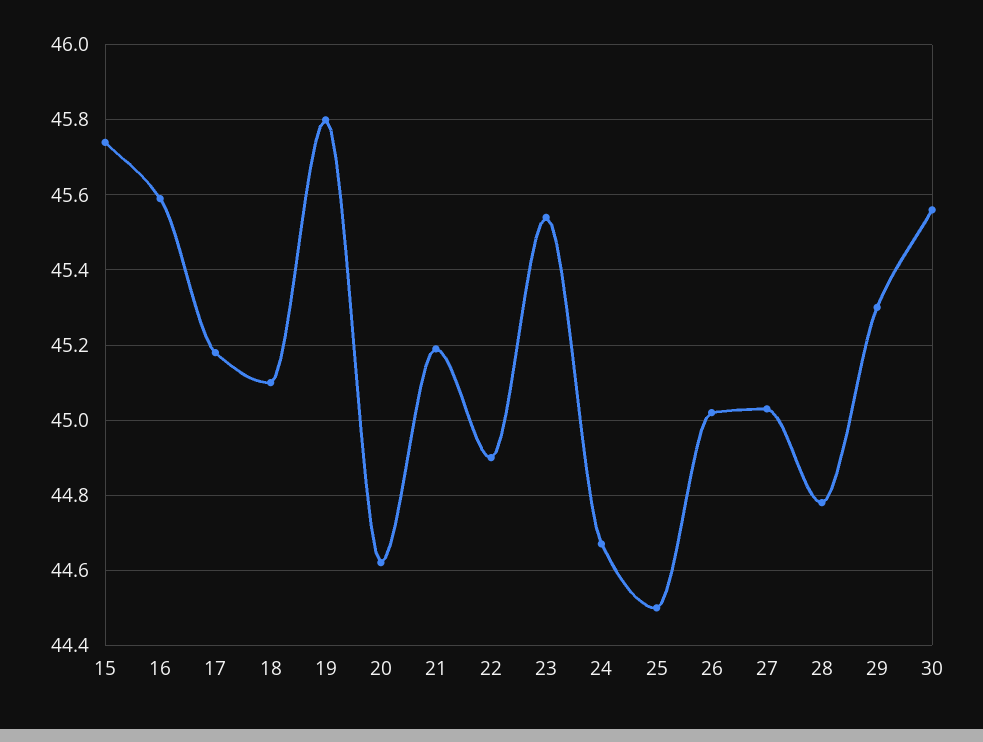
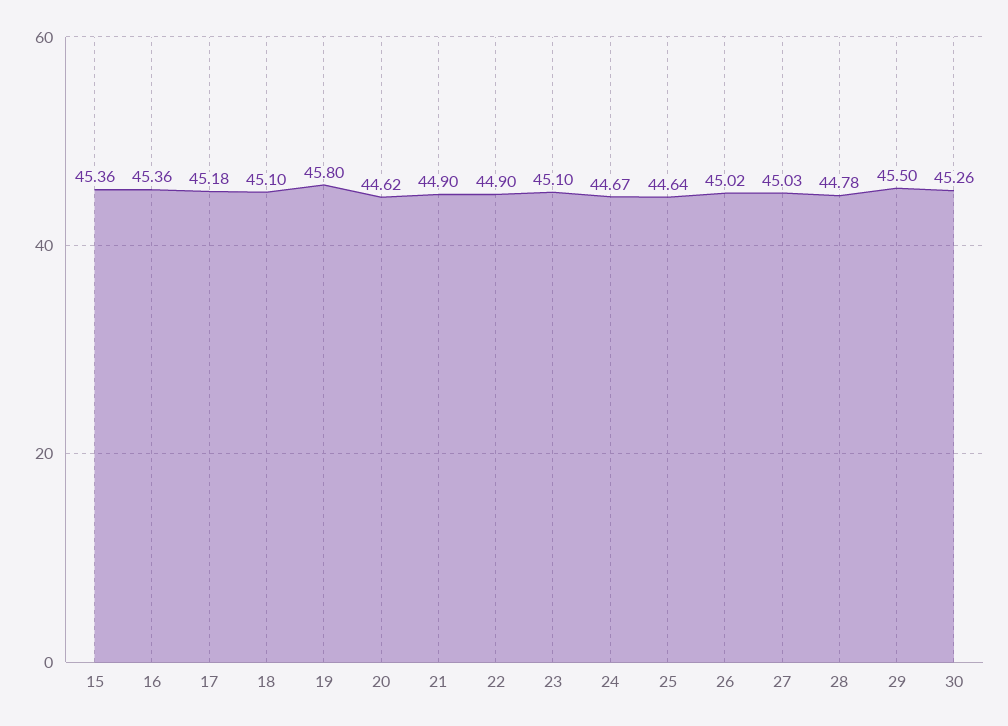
  {
-   "15": 45.75,
+   "15": 45.36,
-   "16": 45.6,
+   "16": 45.36,
    "17": 45.18,
    "18": 45.1,
    "19": 45.8,
    "20": 44.62,
-   "21": 45.2,
+   "21": 44.9,
    "22": 44.9,
-   "23": 45.55,
+   "23": 45.1,
    "24": 44.67,
-   "25": 44.5,
+   "25": 44.64,
    "26": 45.02,
    "27": 45.03,
    "28": 44.78,
-   "29": 45.3,
+   "29": 45.5,
-   "30": 45.55
+   "30": 45.26
  }

